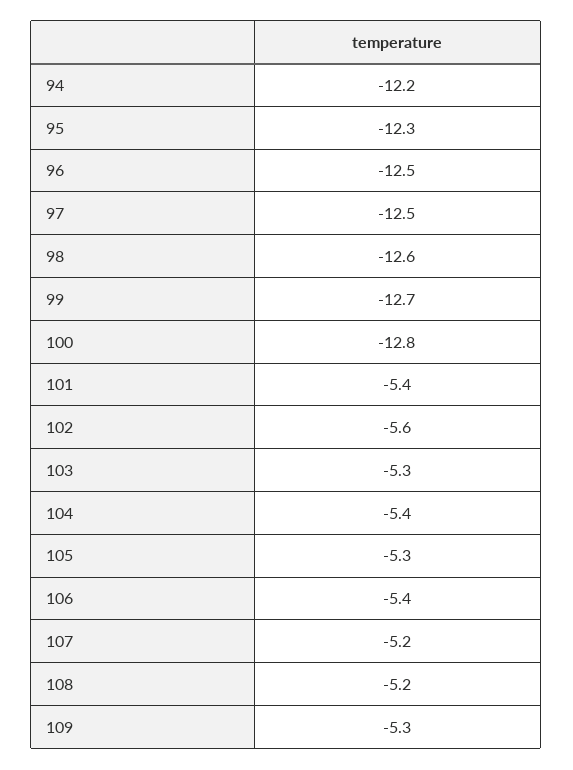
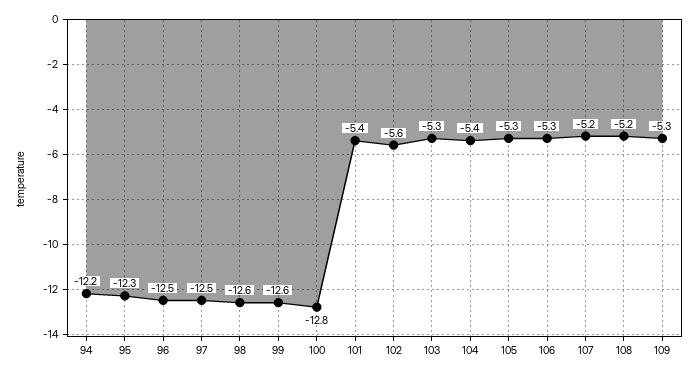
  {
    "94": -12.2,
    "95": -12.3,
    "96": -12.5,
    "97": -12.5,
    "98": -12.6,
-   "99": -12.7,
+   "99": -12.6,
    "100": -12.8,
    "101": -5.4,
    "102": -5.6,
    "103": -5.3,
    "104": -5.4,
    "105": -5.3,
-   "106": -5.4,
+   "106": -5.3,
    "107": -5.2,
    "108": -5.2,
    "109": -5.3
  }

